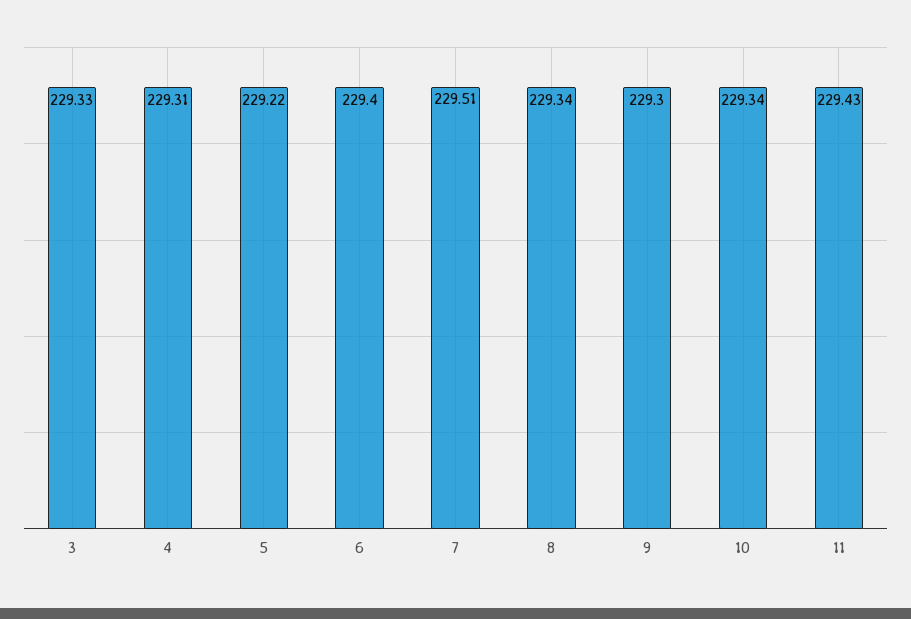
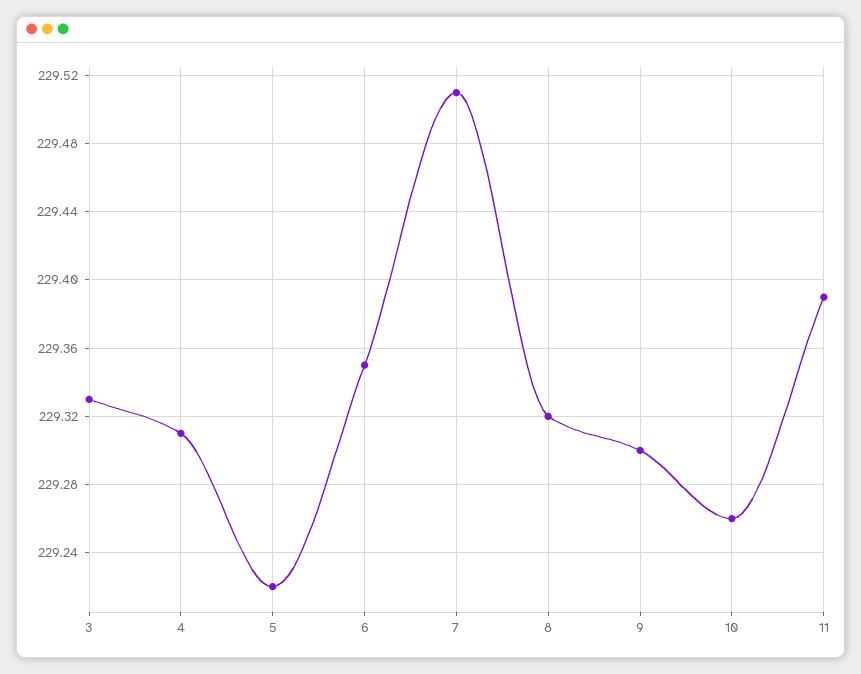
  {
    "3": 229.33,
    "4": 229.31,
    "5": 229.22,
-   "6": 229.4,
+   "6": 229.35,
    "7": 229.51,
-   "8": 229.34,
+   "8": 229.32,
    "9": 229.3,
-   "10": 229.34,
+   "10": 229.26,
-   "11": 229.43
+   "11": 229.39
  }

